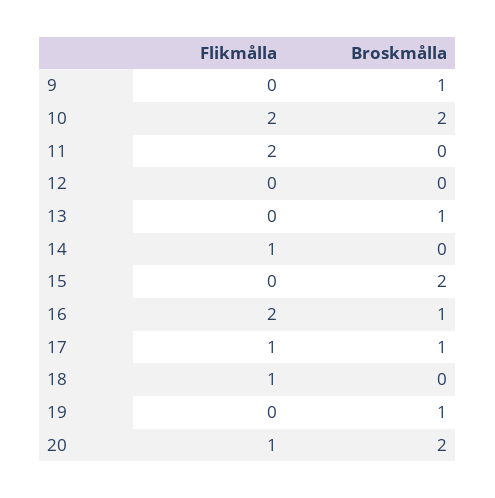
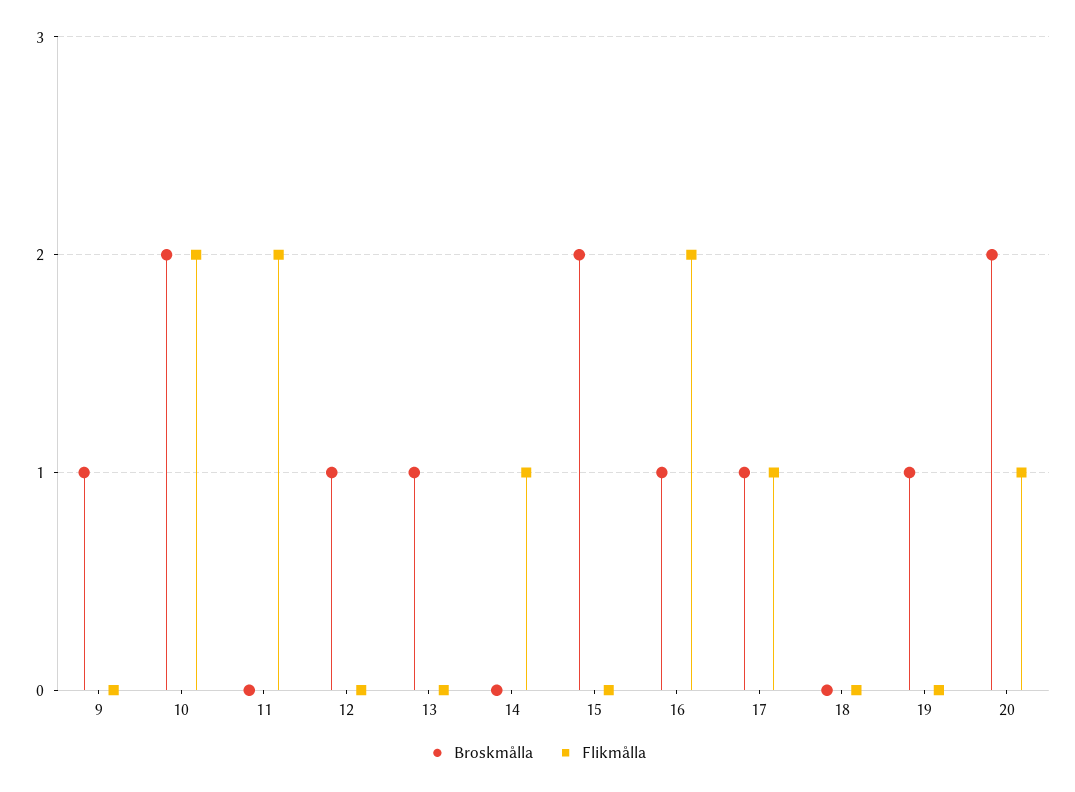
  {
    "Flikmålla": {
      "9": 0,
      "10": 2,
      "11": 2,
      "12": 0,
      "13": 0,
      "14": 1,
      "15": 0,
      "16": 2,
      "17": 1,
-     "18": 1,
+     "18": 0,
      "19": 0,
      "20": 1
    },
    "Broskmålla": {
      "9": 1,
      "10": 2,
      "11": 0,
-     "12": 0,
+     "12": 1,
      "13": 1,
      "14": 0,
      "15": 2,
      "16": 1,
      "17": 1,
      "18": 0,
      "19": 1,
      "20": 2
    }
  }

